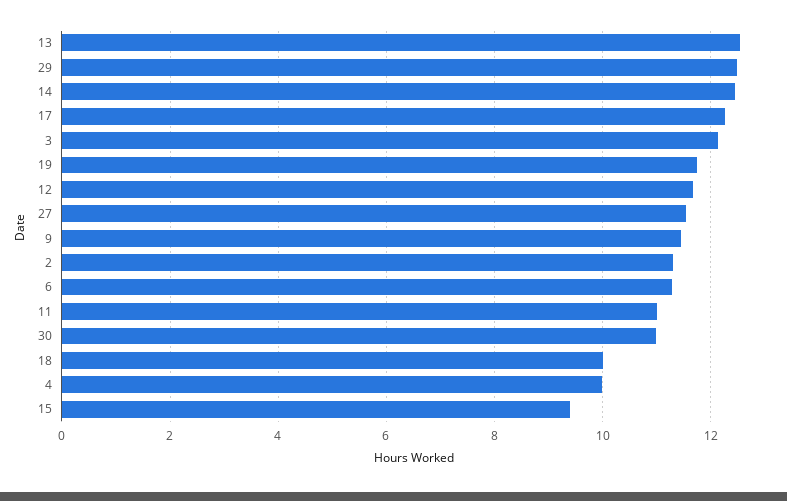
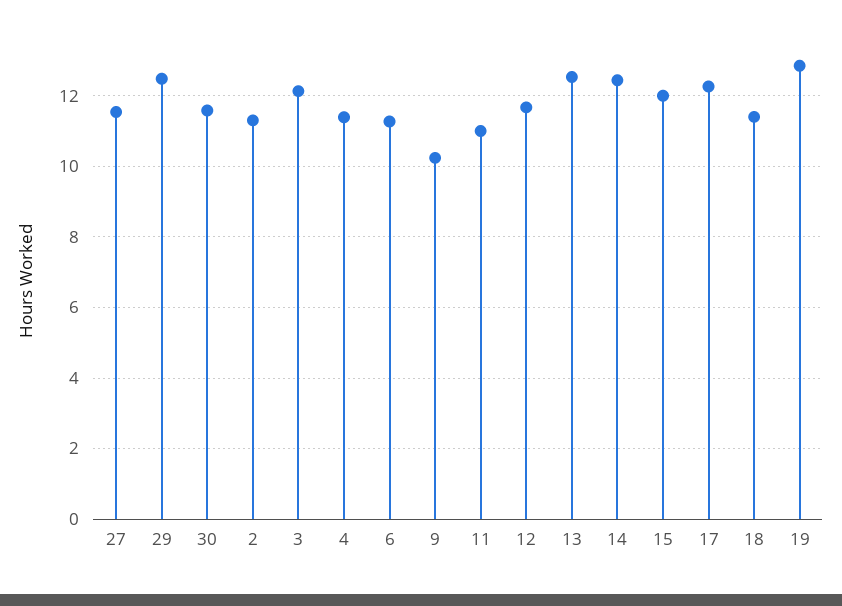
  {
    "13": 12.6,
    "29": 12.4,
    "14": 12.4,
    "17": 12.2,
    "3": 12.2,
-   "19": 11.8,
+   "19": 12.8,
    "12": 11.6,
    "27": 11.6,
-   "9": 11.4,
+   "9": 10.2,
    "2": 11.4,
    "6": 11.2,
    "11": 11,
-   "30": 11,
+   "30": 11.6,
-   "18": 10,
+   "18": 11.4,
-   "4": 10,
+   "4": 11.4,
-   "15": 9.4
+   "15": 12
  }

